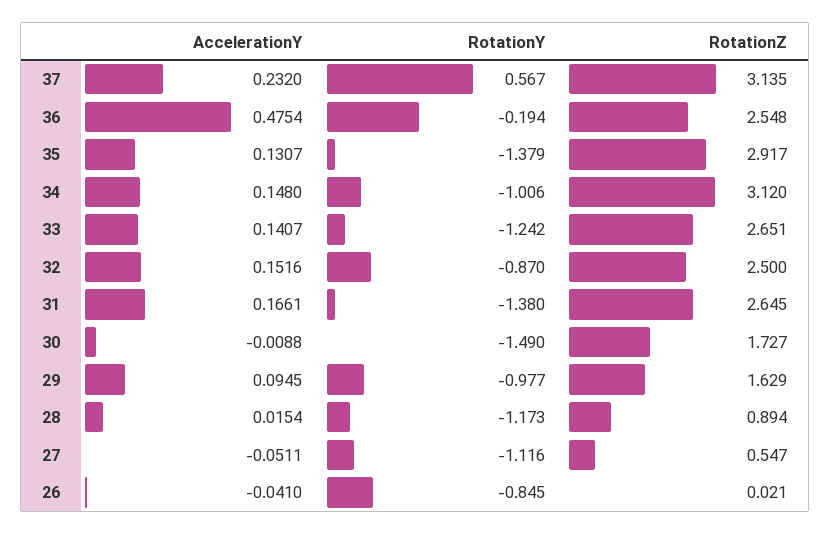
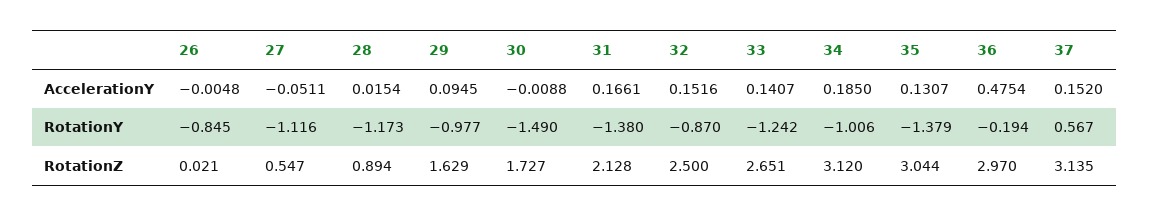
  {
    "AccelerationY": {
-     "37": 0.232,
+     "37": 0.152,
      "36": 0.4754,
      "35": 0.1307,
-     "34": 0.148,
+     "34": 0.185,
      "33": 0.1407,
      "32": 0.1516,
      "31": 0.1661,
      "30": -0.0088,
      "29": 0.0945,
      "28": 0.0154,
      "27": -0.0511,
-     "26": -0.041
+     "26": -0.0048
    },
    "RotationY": {
      "37": 0.567,
      "36": -0.194,
      "35": -1.379,
      "34": -1.006,
      "33": -1.242,
      "32": -0.87,
      "31": -1.38,
      "30": -1.49,
      "29": -0.977,
      "28": -1.173,
      "27": -1.116,
      "26": -0.845
    },
    "RotationZ": {
      "37": 3.135,
-     "36": 2.548,
+     "36": 2.97,
-     "35": 2.917,
+     "35": 3.044,
      "34": 3.12,
      "33": 2.651,
      "32": 2.5,
-     "31": 2.645,
+     "31": 2.128,
      "30": 1.727,
      "29": 1.629,
      "28": 0.894,
      "27": 0.547,
      "26": 0.021
    }
  }

